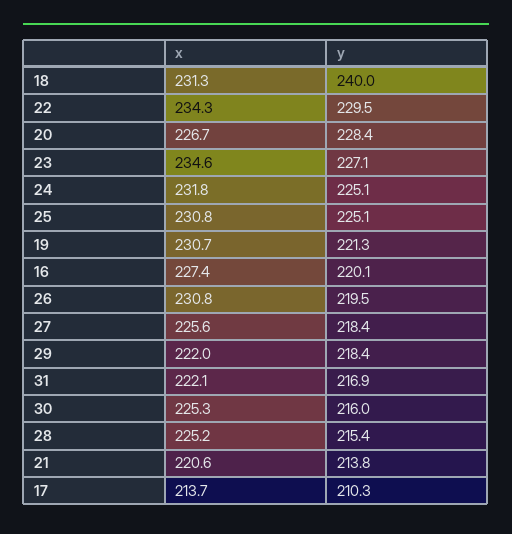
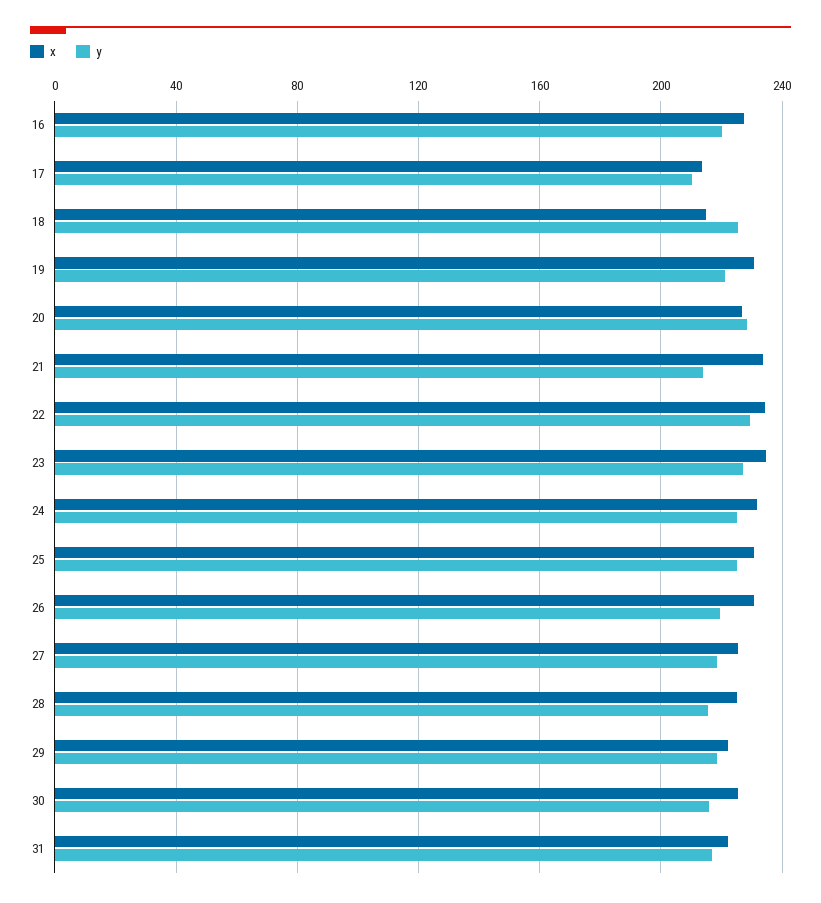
  {
    "x": {
-     "18": 231.3,
+     "18": 215,
      "22": 234.3,
      "20": 226.7,
      "23": 234.6,
      "24": 231.8,
      "25": 230.8,
      "19": 230.7,
      "16": 227.4,
      "26": 230.8,
      "27": 225.6,
      "29": 222,
      "31": 222.1,
      "30": 225.3,
      "28": 225.2,
-     "21": 220.6,
+     "21": 235,
      "17": 213.7
    },
    "y": {
-     "18": 240,
+     "18": 225,
      "22": 229.5,
      "20": 228.4,
      "23": 227.1,
      "24": 225.1,
      "25": 225.1,
      "19": 221.3,
      "16": 220.1,
      "26": 219.5,
      "27": 218.4,
      "29": 218.4,
      "31": 216.9,
      "30": 216,
      "28": 215.4,
      "21": 213.8,
      "17": 210.3
    }
  }

